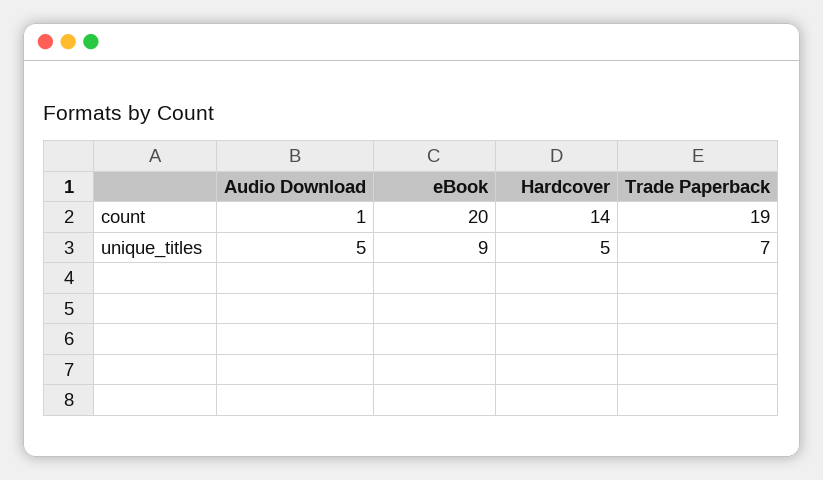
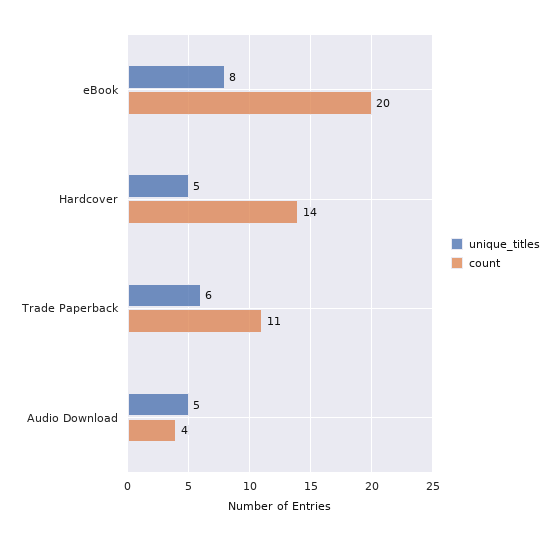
  {
    "count": {
-     "Audio Download": 1,
+     "Audio Download": 4,
      "eBook": 20,
      "Hardcover": 14,
-     "Trade Paperback": 19
+     "Trade Paperback": 11
    },
    "unique_titles": {
      "Audio Download": 5,
-     "eBook": 9,
+     "eBook": 8,
      "Hardcover": 5,
-     "Trade Paperback": 7
+     "Trade Paperback": 6
    }
  }

